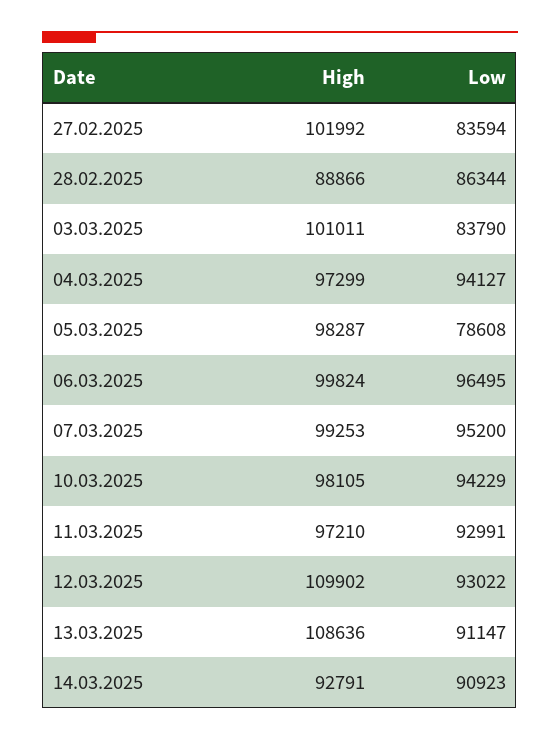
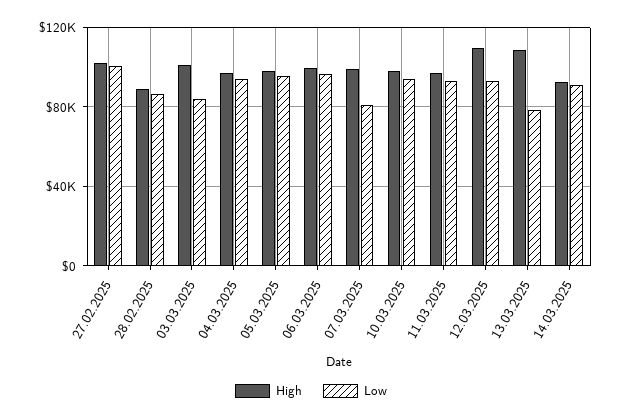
  {
    "High": {
      "27.02.2025": 101992,
      "28.02.2025": 88866,
      "03.03.2025": 101011,
      "04.03.2025": 97299,
      "05.03.2025": 98287,
      "06.03.2025": 99824,
      "07.03.2025": 99253,
      "10.03.2025": 98105,
      "11.03.2025": 97210,
      "12.03.2025": 109902,
      "13.03.2025": 108636,
      "14.03.2025": 92791
    },
    "Low": {
-     "27.02.2025": 83594,
+     "27.02.2025": 100000,
      "28.02.2025": 86344,
      "03.03.2025": 83790,
      "04.03.2025": 94127,
-     "05.03.2025": 78608,
+     "05.03.2025": 95000,
      "06.03.2025": 96495,
-     "07.03.2025": 95200,
+     "07.03.2025": 80000,
      "10.03.2025": 94229,
      "11.03.2025": 92991,
      "12.03.2025": 93022,
-     "13.03.2025": 91147,
+     "13.03.2025": 80000,
      "14.03.2025": 90923
    }
  }

